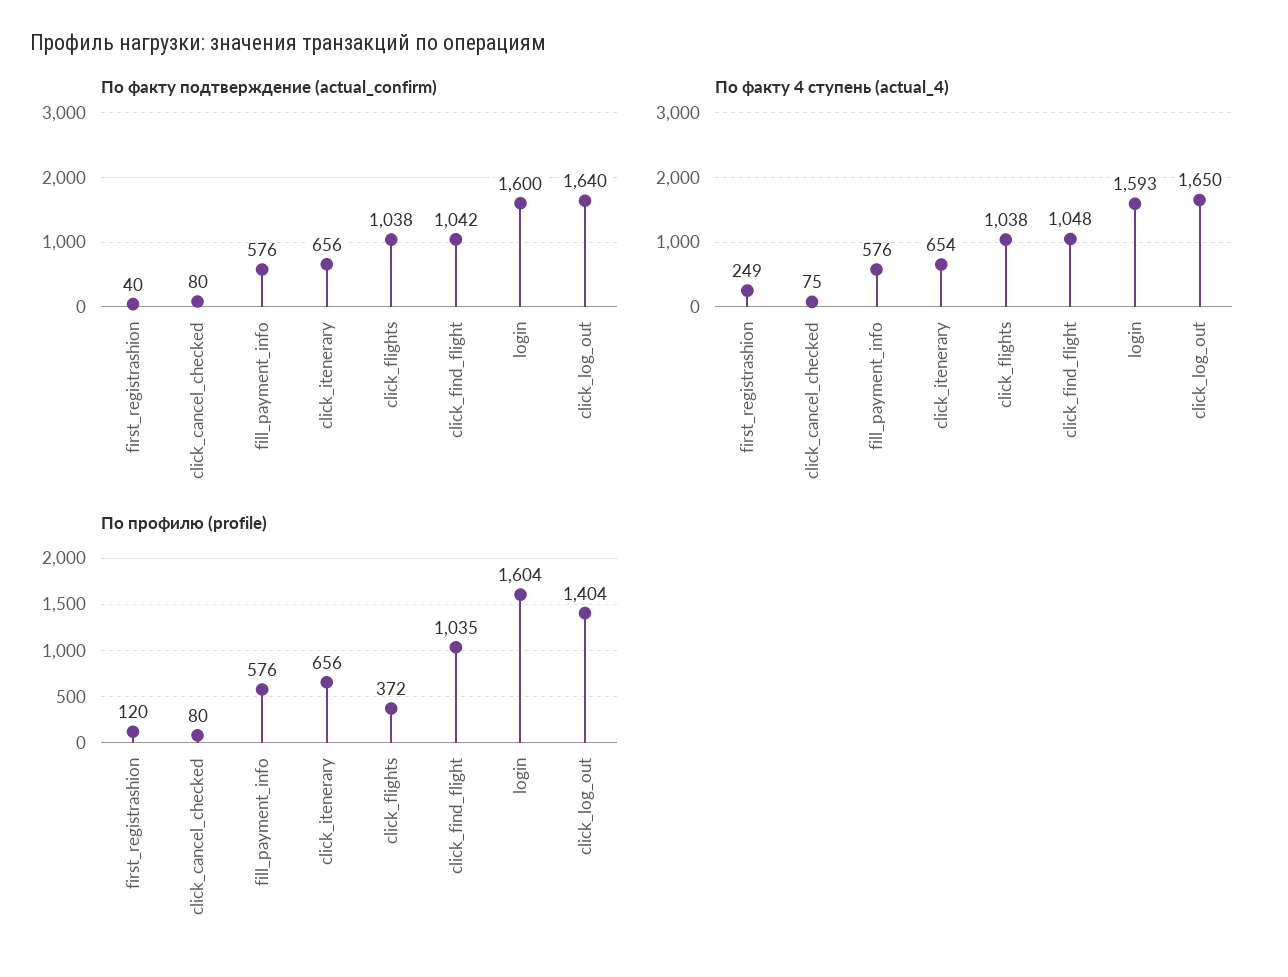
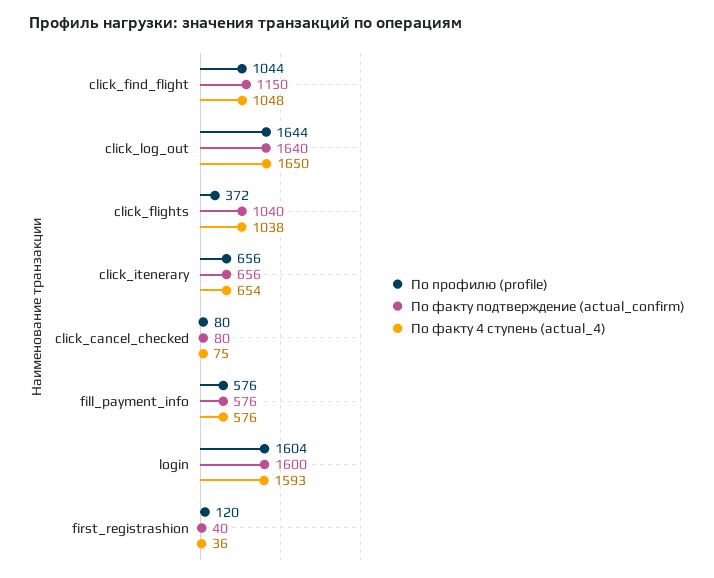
  {
    "По факту подтверждение (actual_confirm)": {
      "first_registrashion": 40,
      "click_cancel_checked": 80,
      "fill_payment_info": 576,
      "click_itenerary": 656,
-     "click_flights": 1038,
+     "click_flights": 1040,
-     "click_find_flight": 1042,
+     "click_find_flight": 1150,
      "login": 1600,
      "click_log_out": 1640
    },
    "По факту 4 ступень (actual_4)": {
-     "first_registrashion": 249,
+     "first_registrashion": 36,
      "click_cancel_checked": 75,
      "fill_payment_info": 576,
      "click_itenerary": 654,
      "click_flights": 1038,
      "click_find_flight": 1048,
      "login": 1593,
      "click_log_out": 1650
    },
    "По профилю (profile)": {
      "first_registrashion": 120,
      "click_cancel_checked": 80,
      "fill_payment_info": 576,
      "click_itenerary": 656,
      "click_flights": 372,
-     "click_find_flight": 1035,
+     "click_find_flight": 1044,
      "login": 1604,
-     "click_log_out": 1404
+     "click_log_out": 1644
    }
  }

